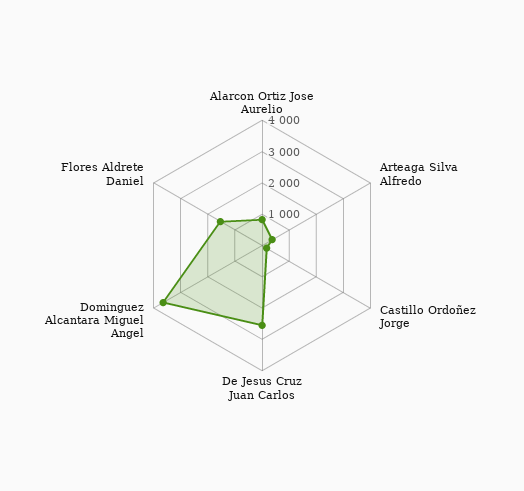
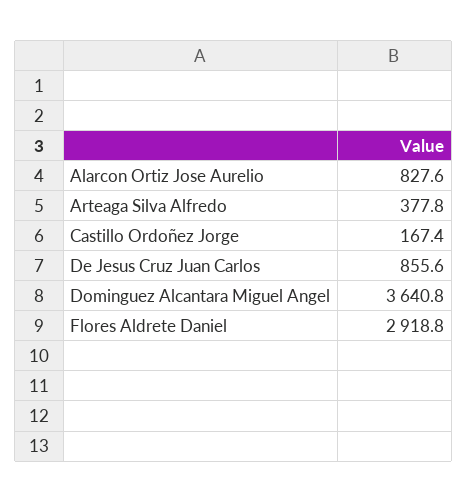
  {
    "Alarcon Ortiz Jose Aurelio": 827.6,
    "Arteaga Silva Alfredo": 377.8,
    "Castillo Ordoñez Jorge": 167.4,
-   "De Jesus Cruz Juan Carlos": 2500,
+   "De Jesus Cruz Juan Carlos": 855.6,
    "Dominguez Alcantara Miguel Angel": 3640.8,
-   "Flores Aldrete Daniel": 1500
+   "Flores Aldrete Daniel": 2918.8
  }

